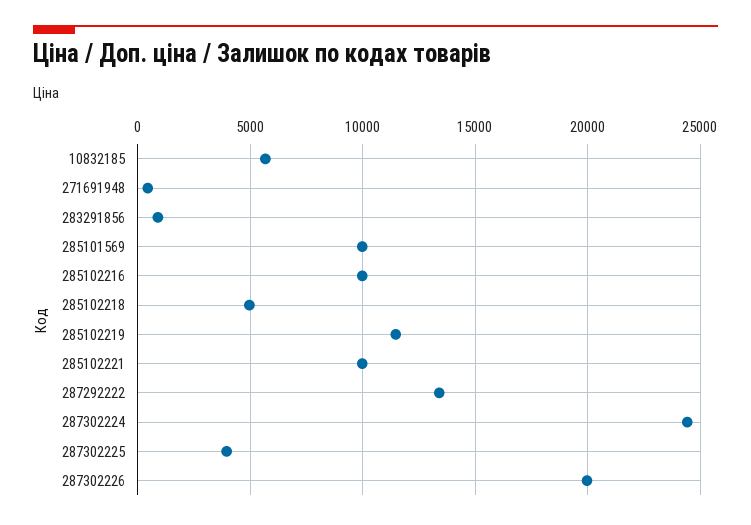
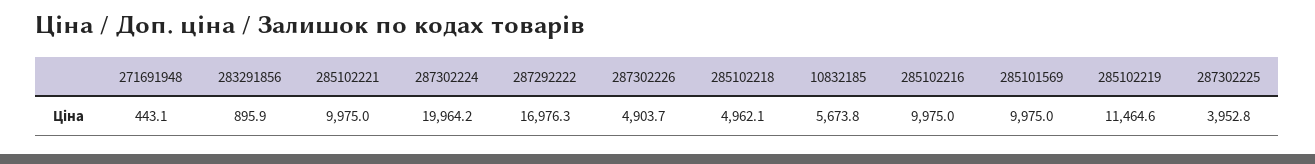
  {
    "10832185": 5673.8,
    "271691948": 443.1,
    "283291856": 895.9,
    "285101569": 9975,
    "285102216": 9975,
    "285102218": 4962.1,
    "285102219": 11464.6,
    "285102221": 9975,
-   "287292222": 13500,
+   "287292222": 16976.3,
-   "287302224": 24500,
+   "287302224": 19964.2,
    "287302225": 3952.8,
-   "287302226": 20000
+   "287302226": 4903.7
  }

